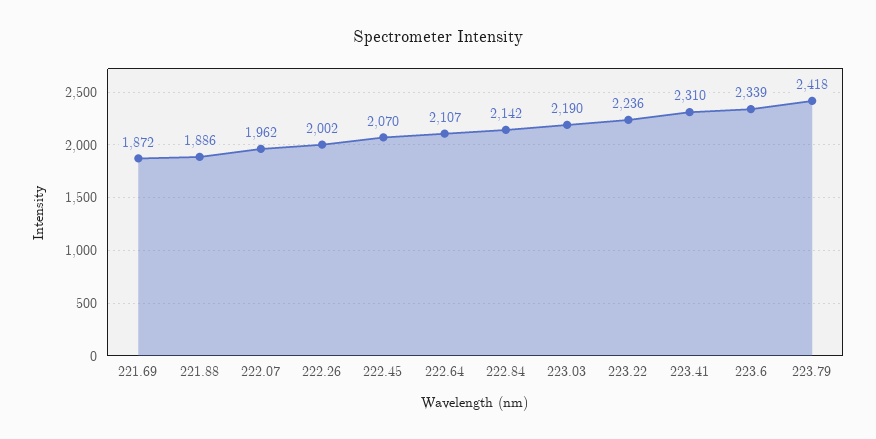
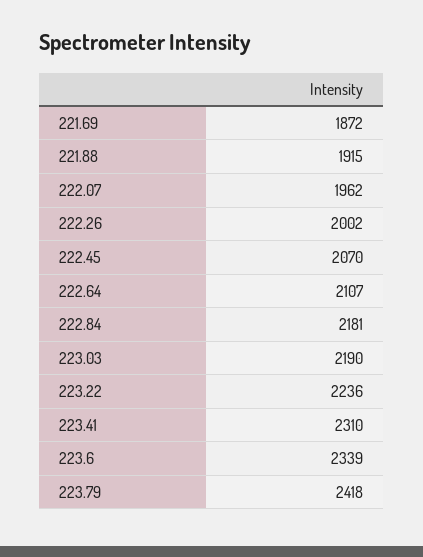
  {
    "221.69": 1872,
-   "221.88": 1886,
+   "221.88": 1915,
    "222.07": 1962,
    "222.26": 2002,
    "222.45": 2070,
    "222.64": 2107,
-   "222.84": 2142,
+   "222.84": 2181,
    "223.03": 2190,
    "223.22": 2236,
    "223.41": 2310,
    "223.6": 2339,
    "223.79": 2418
  }

